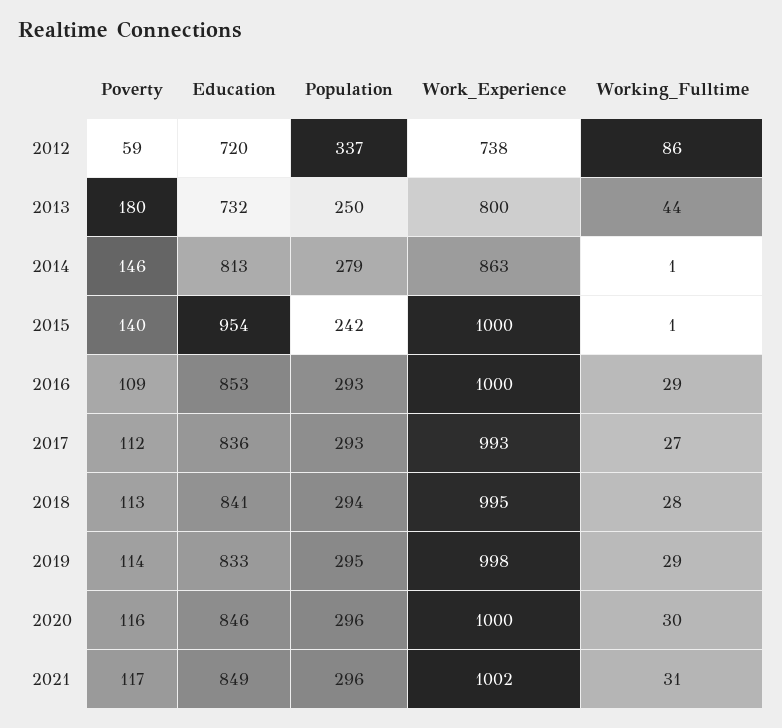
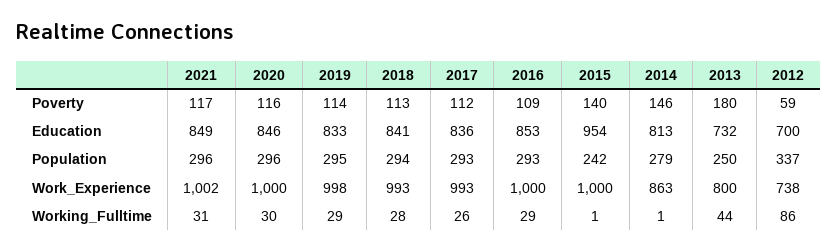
  {
    "Poverty": {
      "2012": 59,
      "2013": 180,
      "2014": 146,
      "2015": 140,
      "2016": 109,
      "2017": 112,
      "2018": 113,
      "2019": 114,
      "2020": 116,
      "2021": 117
    },
    "Education": {
-     "2012": 720,
+     "2012": 700,
      "2013": 732,
      "2014": 813,
      "2015": 954,
      "2016": 853,
      "2017": 836,
      "2018": 841,
      "2019": 833,
      "2020": 846,
      "2021": 849
    },
    "Population": {
      "2012": 337,
      "2013": 250,
      "2014": 279,
      "2015": 242,
      "2016": 293,
      "2017": 293,
      "2018": 294,
      "2019": 295,
      "2020": 296,
      "2021": 296
    },
    "Work_Experience": {
      "2012": 738,
      "2013": 800,
      "2014": 863,
      "2015": 1000,
      "2016": 1000,
      "2017": 993,
-     "2018": 995,
+     "2018": 993,
      "2019": 998,
      "2020": 1000,
      "2021": 1002
    },
    "Working_Fulltime": {
      "2012": 86,
      "2013": 44,
      "2014": 1,
      "2015": 1,
      "2016": 29,
-     "2017": 27,
+     "2017": 26,
      "2018": 28,
      "2019": 29,
      "2020": 30,
      "2021": 31
    }
  }

